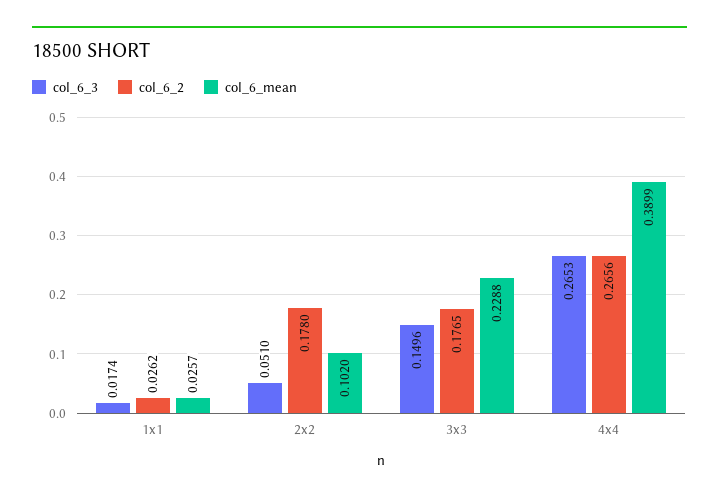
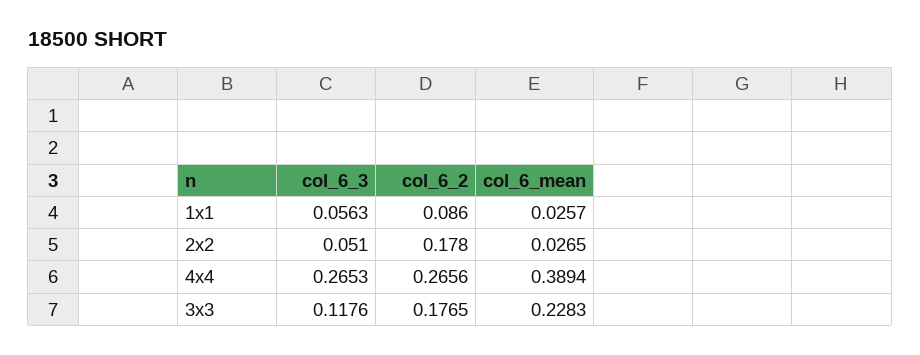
  {
    "col_6_3": {
-     "1x1": 0.0174,
+     "1x1": 0.0563,
      "2x2": 0.051,
-     "3x3": 0.1496,
+     "3x3": 0.1176,
      "4x4": 0.2653
    },
    "col_6_2": {
-     "1x1": 0.0262,
+     "1x1": 0.086,
      "2x2": 0.178,
      "3x3": 0.1765,
      "4x4": 0.2656
    },
    "col_6_mean": {
      "1x1": 0.0257,
-     "2x2": 0.102,
+     "2x2": 0.0265,
-     "3x3": 0.2288,
+     "3x3": 0.2283,
-     "4x4": 0.3899
+     "4x4": 0.3894
    }
  }

